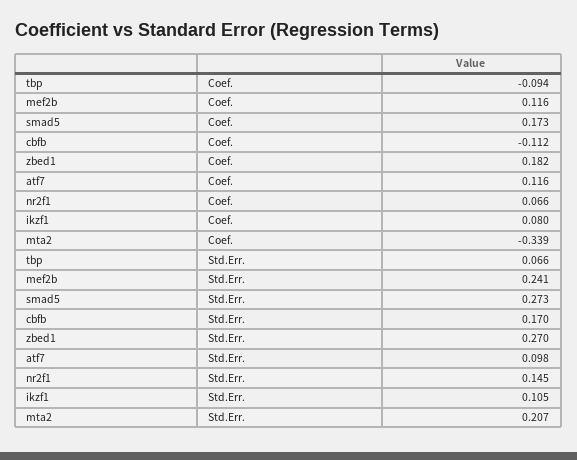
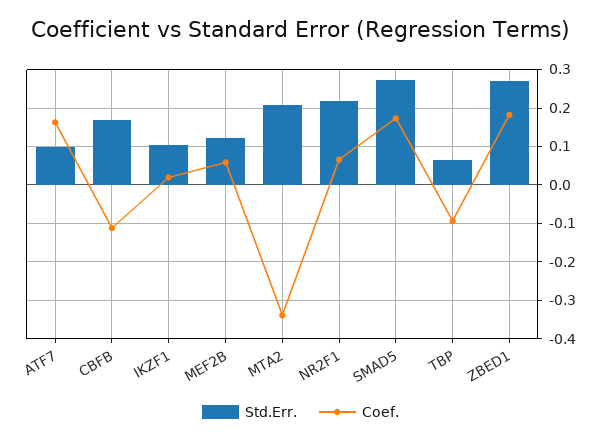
  {
    "Coef.": {
      "tbp": -0.094,
-     "mef2b": 0.116,
+     "mef2b": 0.06,
      "smad5": 0.173,
      "cbfb": -0.112,
      "zbed1": 0.182,
-     "atf7": 0.116,
+     "atf7": 0.16,
      "nr2f1": 0.066,
-     "ikzf1": 0.08,
+     "ikzf1": 0.02,
      "mta2": -0.339
    },
    "Std.Err.": {
      "tbp": 0.066,
-     "mef2b": 0.241,
+     "mef2b": 0.12,
      "smad5": 0.273,
      "cbfb": 0.17,
      "zbed1": 0.27,
      "atf7": 0.098,
-     "nr2f1": 0.145,
+     "nr2f1": 0.22,
      "ikzf1": 0.105,
      "mta2": 0.207
    }
  }

